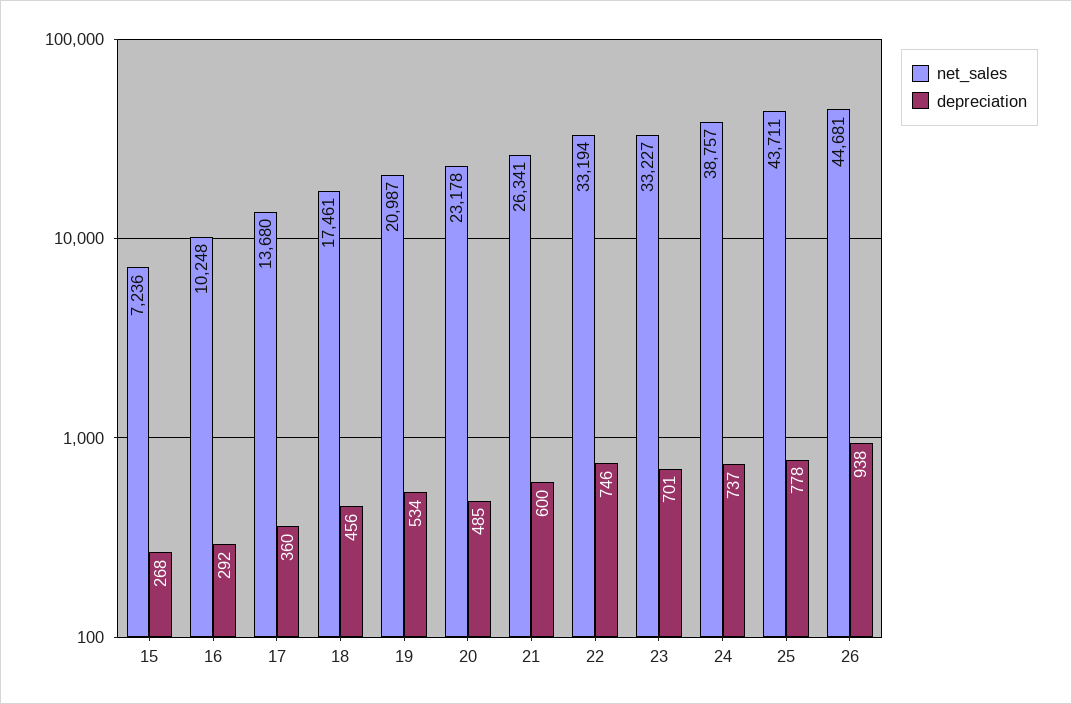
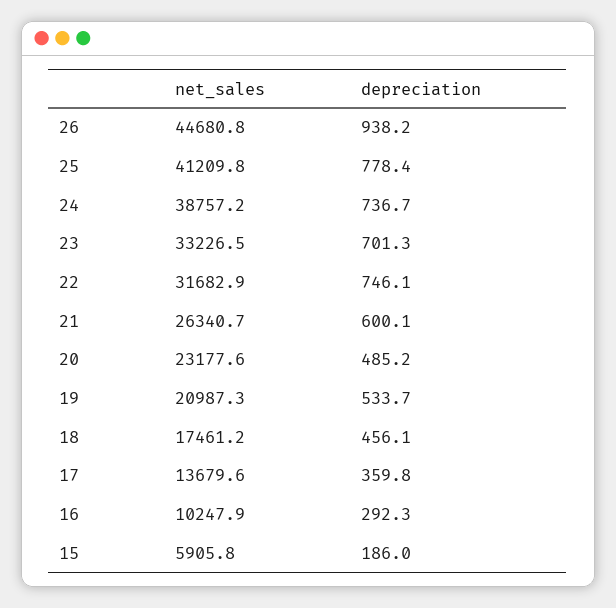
  {
    "net_sales": {
-     "15": 7236,
+     "15": 5905.8,
      "16": 10247.9,
      "17": 13679.6,
      "18": 17461.2,
      "19": 20987.3,
      "20": 23177.6,
      "21": 26340.7,
-     "22": 33194,
+     "22": 31682.9,
      "23": 33226.5,
      "24": 38757.2,
-     "25": 43711,
+     "25": 41209.8,
      "26": 44680.8
    },
    "depreciation": {
-     "15": 268,
+     "15": 186,
      "16": 292.3,
      "17": 359.8,
      "18": 456.1,
      "19": 533.7,
      "20": 485.2,
      "21": 600.1,
      "22": 746.1,
      "23": 701.3,
      "24": 736.7,
      "25": 778.4,
      "26": 938.2
    }
  }

